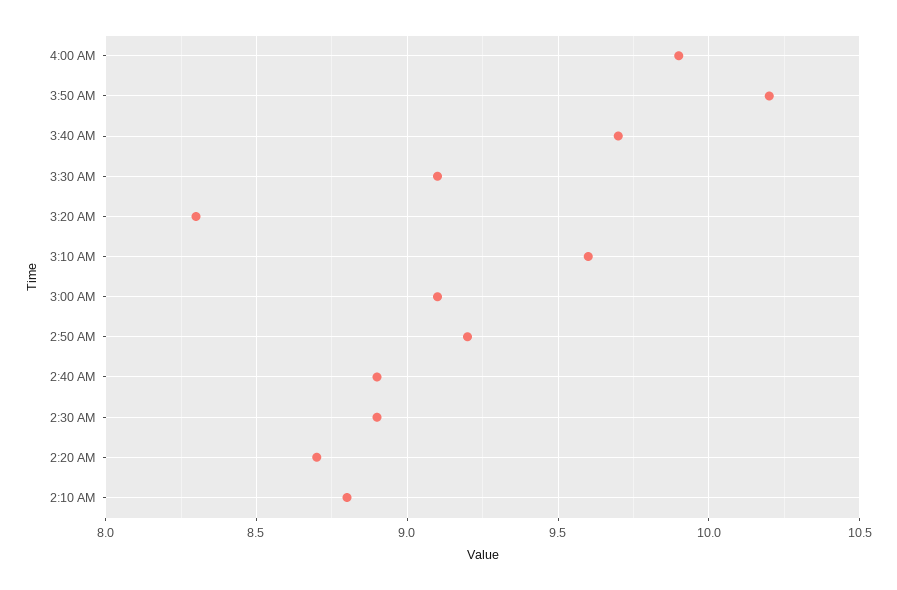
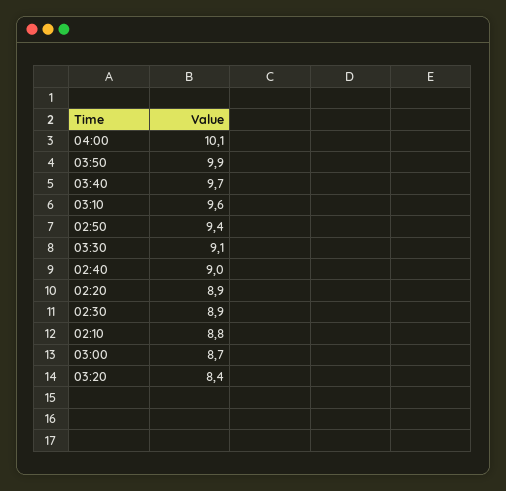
  {
-   "4:00 AM": 9.9,
+   "4:00 AM": 10.1,
-   "3:50 AM": 10.2,
+   "3:50 AM": 9.9,
    "3:40 AM": 9.7,
    "3:30 AM": 9.1,
-   "3:20 AM": 8.3,
+   "3:20 AM": 8.4,
    "3:10 AM": 9.6,
-   "3:00 AM": 9.1,
+   "3:00 AM": 8.7,
-   "2:50 AM": 9.2,
+   "2:50 AM": 9.4,
-   "2:40 AM": 8.9,
+   "2:40 AM": 9,
    "2:30 AM": 8.9,
-   "2:20 AM": 8.7,
+   "2:20 AM": 8.9,
    "2:10 AM": 8.8
  }

